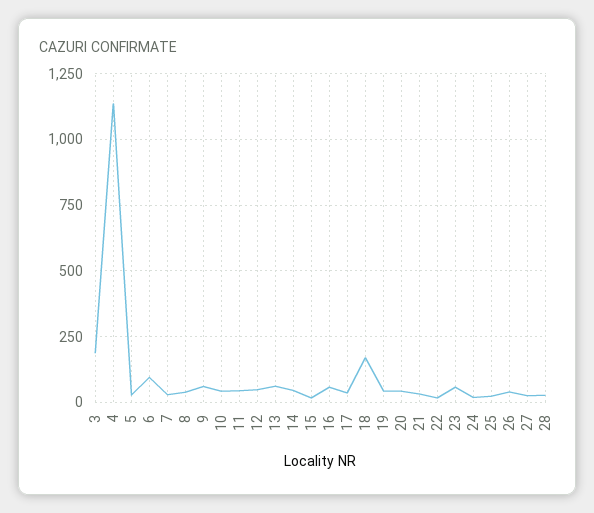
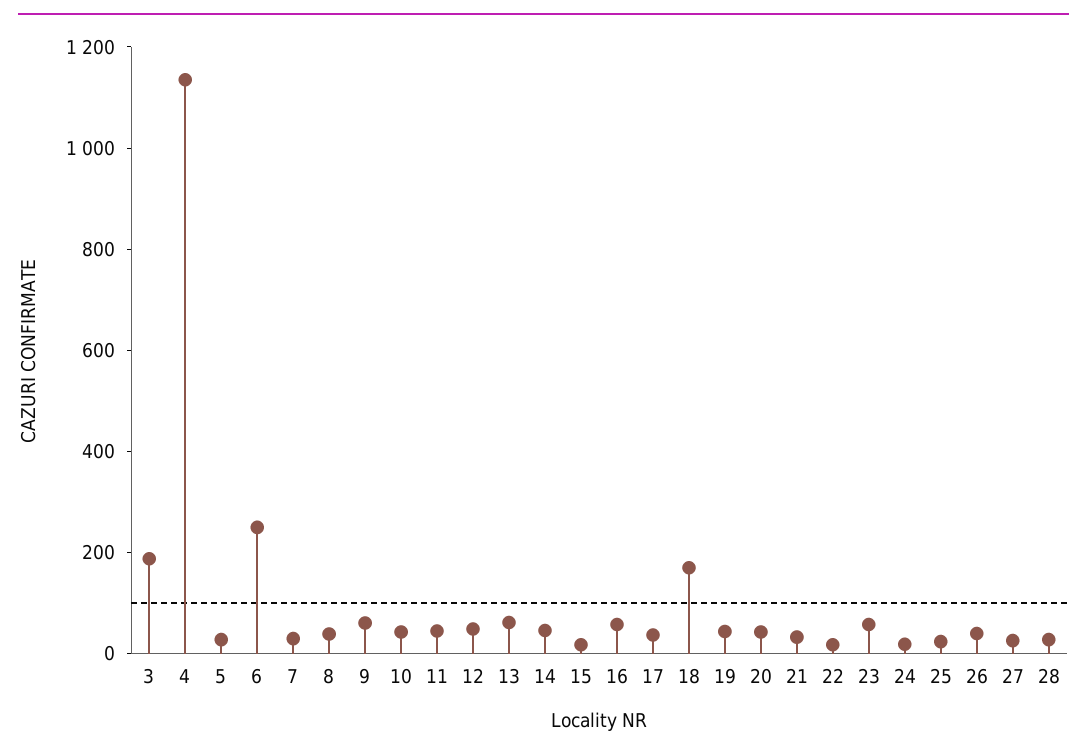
  {
    "3": 200,
    "4": 1125,
    "5": 25,
-   "6": 100,
+   "6": 250,
    "7": 25,
    "8": 50,
    "9": 50,
    "10": 50,
    "11": 50,
    "12": 50,
    "13": 50,
    "14": 50,
    "15": 25,
    "16": 50,
    "17": 25,
    "18": 175,
    "19": 50,
    "20": 50,
    "21": 25,
    "22": 25,
    "23": 50,
    "24": 25,
    "25": 25,
    "26": 50,
    "27": 25,
    "28": 25
  }

